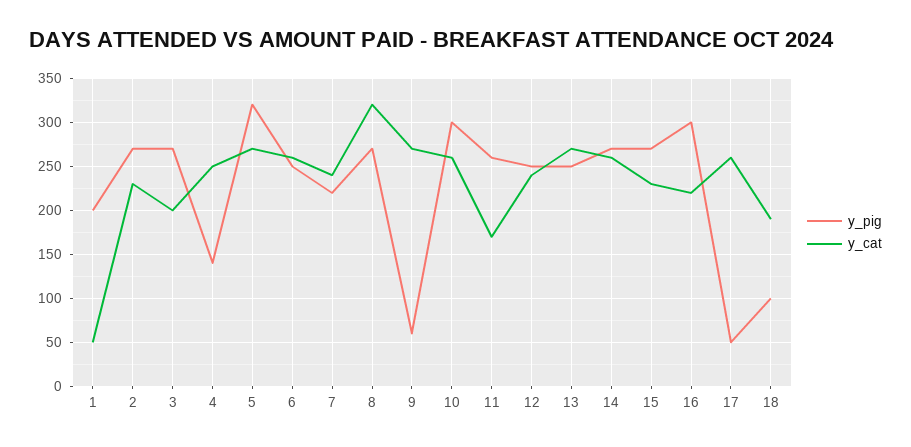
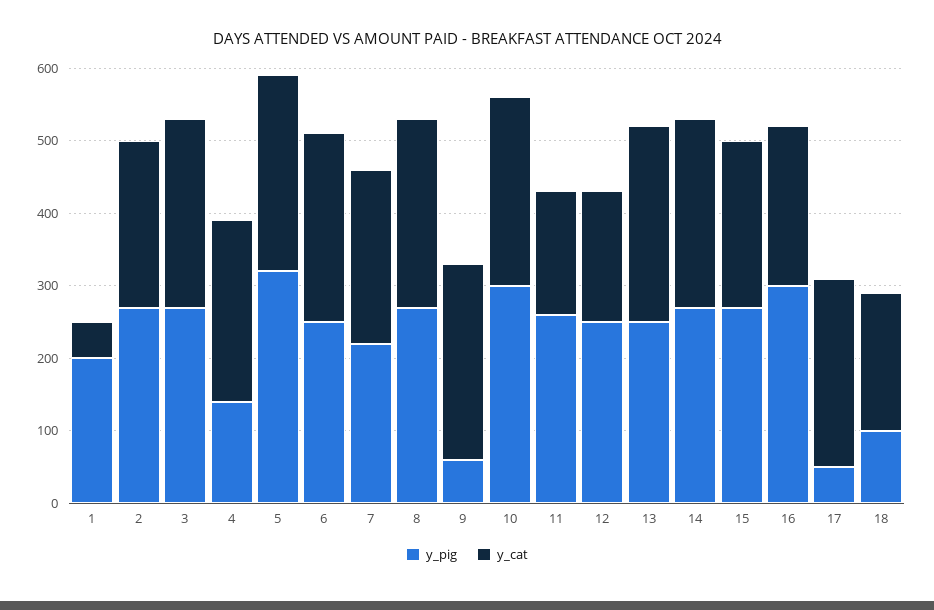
  {
    "y_pig": {
      "1": 200,
      "2": 270,
      "3": 270,
      "4": 140,
      "5": 320,
      "6": 250,
      "7": 220,
      "8": 270,
      "9": 60,
      "10": 300,
      "11": 260,
      "12": 250,
      "13": 250,
      "14": 270,
      "15": 270,
      "16": 300,
      "17": 50,
      "18": 100
    },
    "y_cat": {
      "1": 50,
      "2": 230,
-     "3": 200,
+     "3": 260,
      "4": 250,
      "5": 270,
      "6": 260,
      "7": 240,
-     "8": 320,
+     "8": 260,
      "9": 270,
      "10": 260,
      "11": 170,
-     "12": 240,
+     "12": 180,
      "13": 270,
      "14": 260,
      "15": 230,
      "16": 220,
      "17": 260,
      "18": 190
    }
  }

